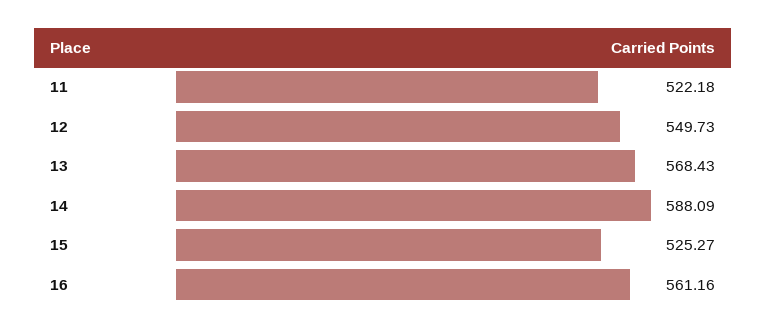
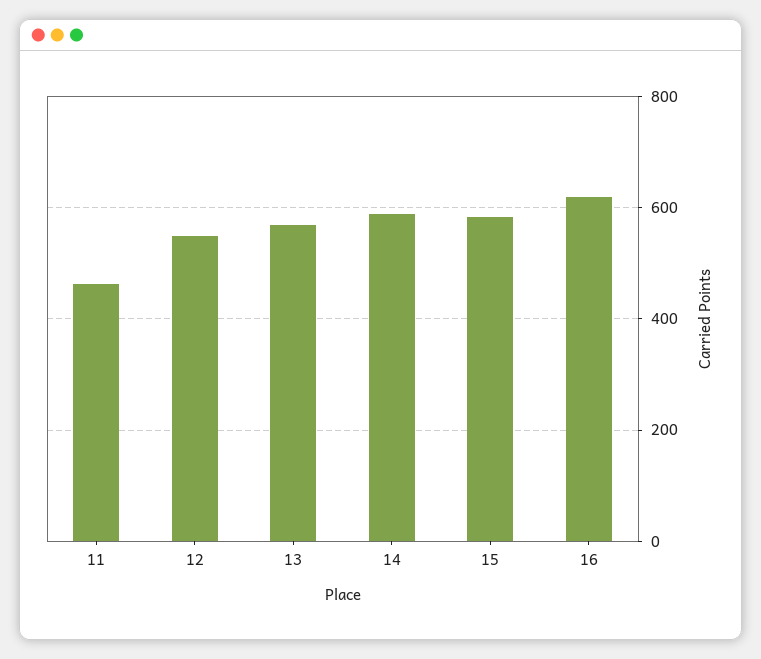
  {
-   "11": 522.18,
+   "11": 460,
    "12": 549.73,
    "13": 568.43,
    "14": 588.09,
-   "15": 525.27,
+   "15": 580,
-   "16": 561.16
+   "16": 620
  }

